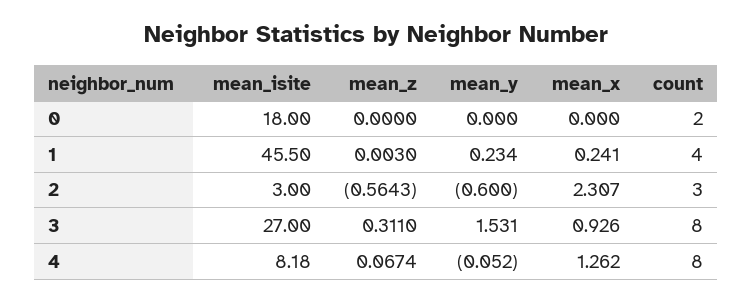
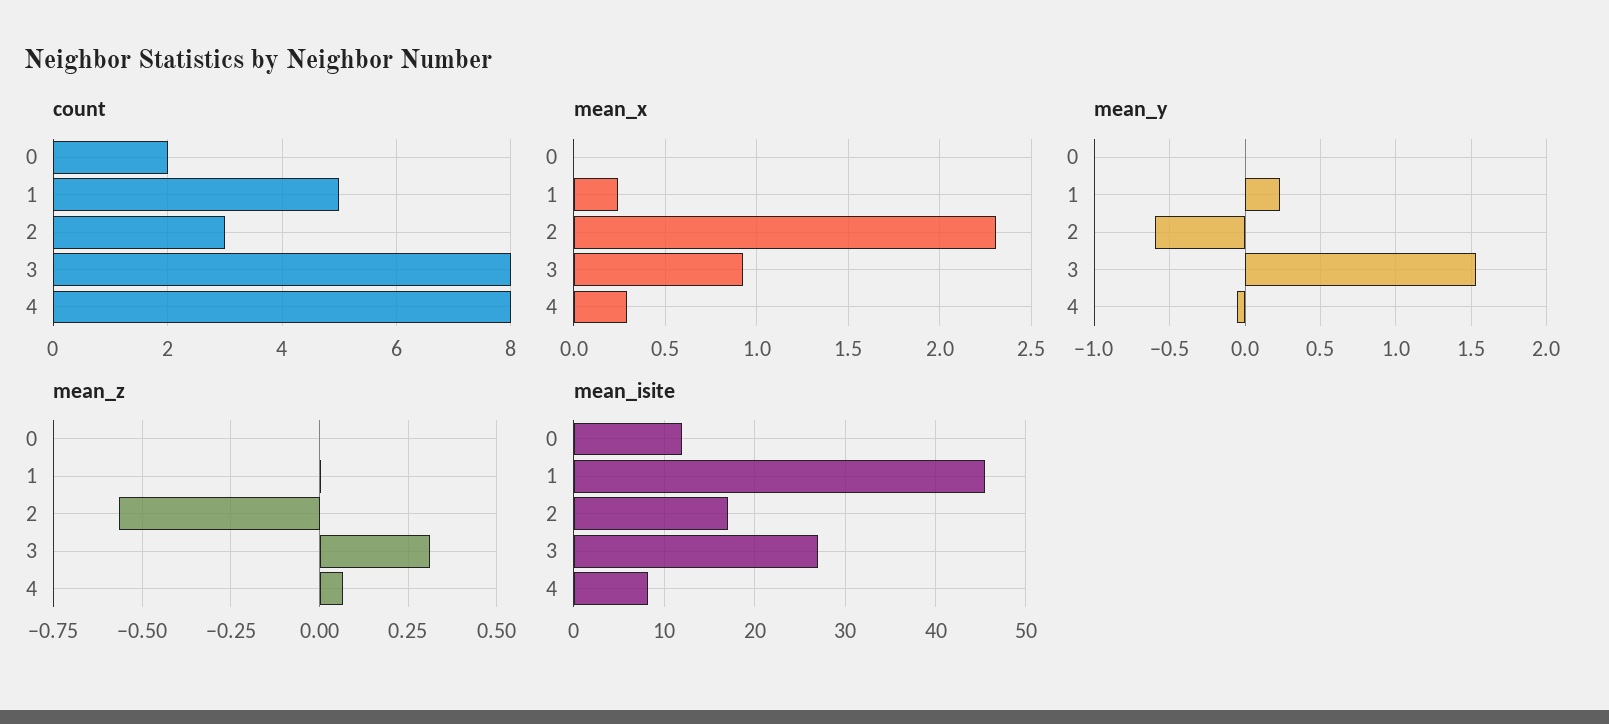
  {
    "mean_isite": {
-     "0": 18,
+     "0": 12,
      "1": 45.5,
-     "2": 3,
+     "2": 17,
      "3": 27,
      "4": 8.18
    },
    "mean_z": {
      "0": 0,
      "1": 0.003,
      "2": -0.5643,
      "3": 0.311,
      "4": 0.0674
    },
    "mean_y": {
      "0": 0,
      "1": 0.234,
      "2": -0.6,
      "3": 1.531,
      "4": -0.052
    },
    "mean_x": {
      "0": 0,
      "1": 0.241,
      "2": 2.307,
      "3": 0.926,
-     "4": 1.262
+     "4": 0.3
    },
    "count": {
      "0": 2,
-     "1": 4,
+     "1": 5,
      "2": 3,
      "3": 8,
      "4": 8
    }
  }

